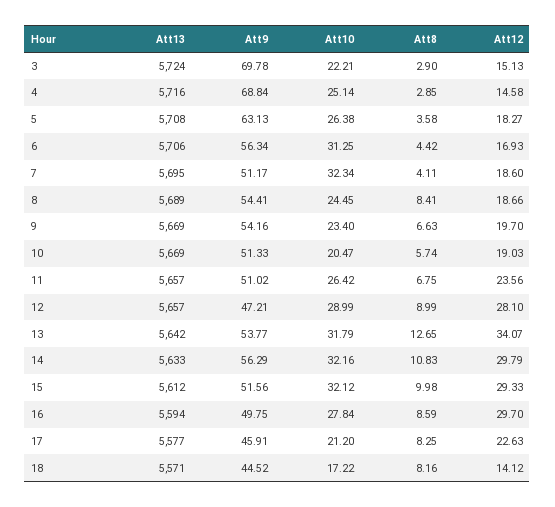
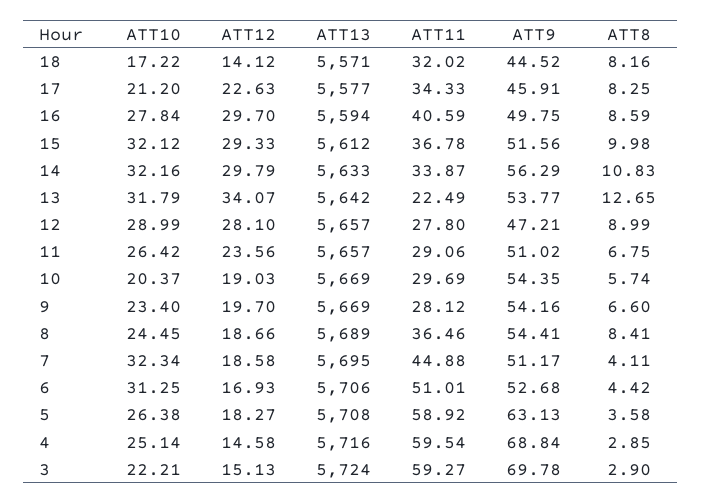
  {
    "Att13": {
      "3": 5724,
      "4": 5716,
      "5": 5708,
      "6": 5706,
      "7": 5695,
      "8": 5689,
      "9": 5669,
      "10": 5669,
      "11": 5657,
      "12": 5657,
      "13": 5642,
      "14": 5633,
      "15": 5612,
      "16": 5594,
      "17": 5577,
      "18": 5571
    },
    "Att9": {
      "3": 69.78,
      "4": 68.84,
      "5": 63.13,
-     "6": 56.34,
+     "6": 52.68,
      "7": 51.17,
      "8": 54.41,
      "9": 54.16,
-     "10": 51.33,
+     "10": 54.35,
      "11": 51.02,
      "12": 47.21,
      "13": 53.77,
      "14": 56.29,
      "15": 51.56,
      "16": 49.75,
      "17": 45.91,
      "18": 44.52
    },
    "Att10": {
      "3": 22.21,
      "4": 25.14,
      "5": 26.38,
      "6": 31.25,
      "7": 32.34,
      "8": 24.45,
      "9": 23.4,
-     "10": 20.47,
+     "10": 20.37,
      "11": 26.42,
      "12": 28.99,
      "13": 31.79,
      "14": 32.16,
      "15": 32.12,
      "16": 27.84,
      "17": 21.2,
      "18": 17.22
    },
    "Att8": {
      "3": 2.9,
      "4": 2.85,
      "5": 3.58,
      "6": 4.42,
      "7": 4.11,
      "8": 8.41,
-     "9": 6.63,
+     "9": 6.6,
      "10": 5.74,
      "11": 6.75,
      "12": 8.99,
      "13": 12.65,
      "14": 10.83,
      "15": 9.98,
      "16": 8.59,
      "17": 8.25,
      "18": 8.16
    },
    "Att12": {
      "3": 15.13,
      "4": 14.58,
      "5": 18.27,
      "6": 16.93,
-     "7": 18.6,
+     "7": 18.58,
      "8": 18.66,
      "9": 19.7,
      "10": 19.03,
      "11": 23.56,
      "12": 28.1,
      "13": 34.07,
      "14": 29.79,
      "15": 29.33,
      "16": 29.7,
      "17": 22.63,
      "18": 14.12
-   }
+   },
+   "ATT11": {
+     "18": 32.02,
+     "17": 34.33,
+     "16": 40.59,
+     "15": 36.78,
+     "14": 33.87,
+     "13": 22.49,
+     "12": 27.8,
+     "11": 29.06,
+     "10": 29.69,
+     "9": 28.12,
+     "8": 36.46,
+     "7": 44.88,
+     "6": 51.01,
+     "5": 58.92,
+     "4": 59.54,
+     "3": 59.27
+   }
  }

